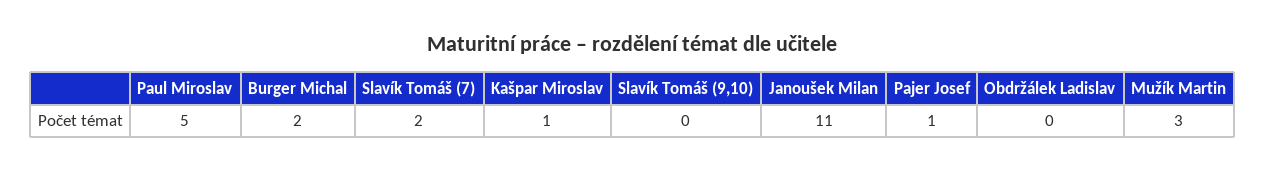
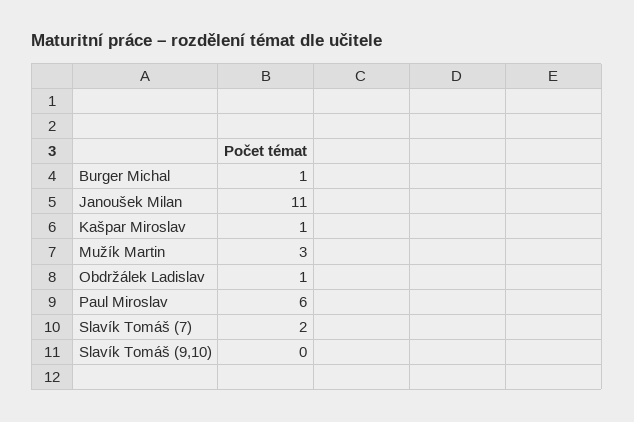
  {
-   "Paul Miroslav": 5,
+   "Paul Miroslav": 6,
-   "Burger Michal": 2,
+   "Burger Michal": 1,
    "Slavík Tomáš (7)": 2,
    "Kašpar Miroslav": 1,
    "Slavík Tomáš (9,10)": 0,
    "Janoušek Milan": 11,
-   "Pajer Josef": 1,
-   "Obdržálek Ladislav": 0,
+   "Obdržálek Ladislav": 1,
    "Mužík Martin": 3
  }

